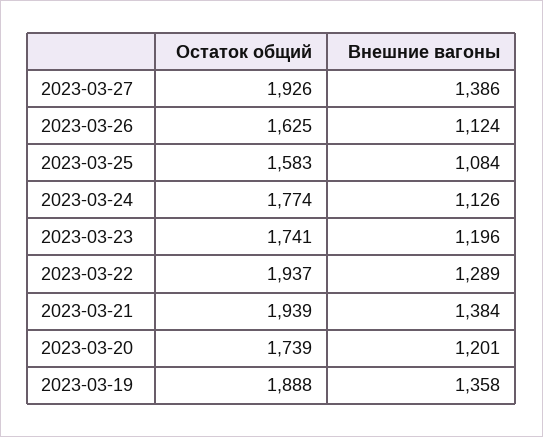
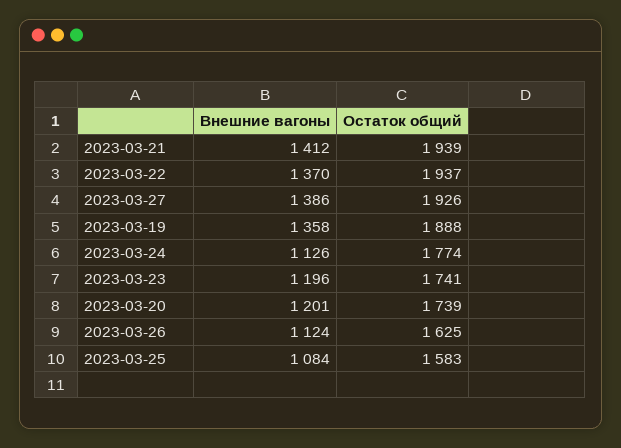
  {
    "Остаток общий": {
      "2023-03-27": 1926,
      "2023-03-26": 1625,
      "2023-03-25": 1583,
      "2023-03-24": 1774,
      "2023-03-23": 1741,
      "2023-03-22": 1937,
      "2023-03-21": 1939,
      "2023-03-20": 1739,
      "2023-03-19": 1888
    },
    "Внешние вагоны": {
      "2023-03-27": 1386,
      "2023-03-26": 1124,
      "2023-03-25": 1084,
      "2023-03-24": 1126,
      "2023-03-23": 1196,
-     "2023-03-22": 1289,
+     "2023-03-22": 1370,
-     "2023-03-21": 1384,
+     "2023-03-21": 1412,
      "2023-03-20": 1201,
      "2023-03-19": 1358
    }
  }

